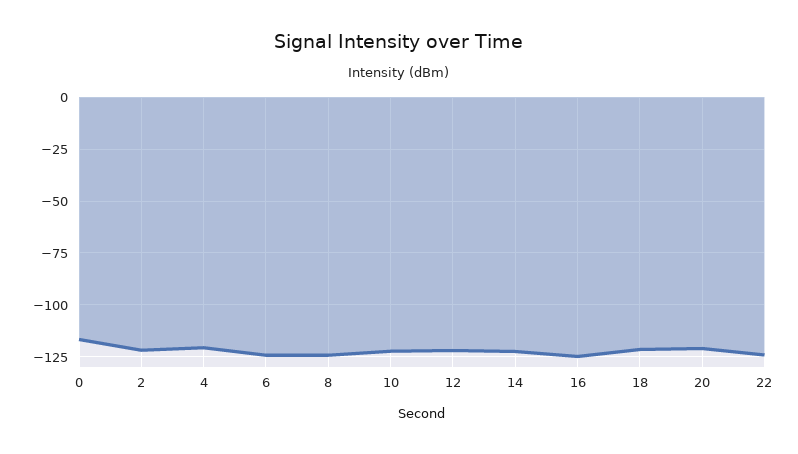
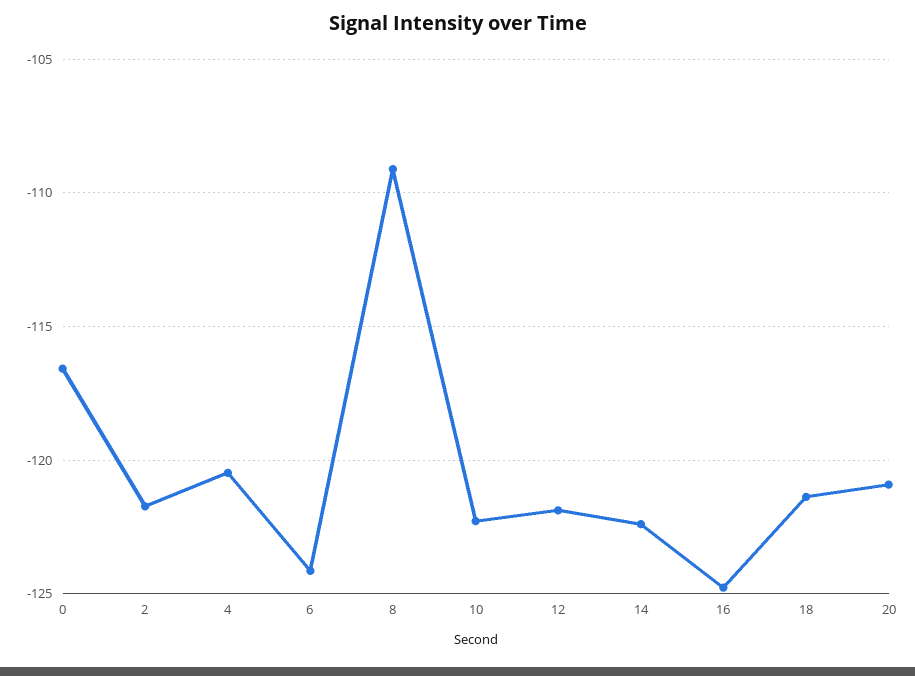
  {
    "0": -116.5,
    "2": -121.5,
    "4": -120.5,
    "6": -124,
-   "8": -125,
+   "8": -109,
    "10": -122.5,
    "12": -122,
    "14": -122.5,
    "16": -125,
    "18": -121.5,
-   "20": -121,
+   "20": -121
-   "22": -125
  }

